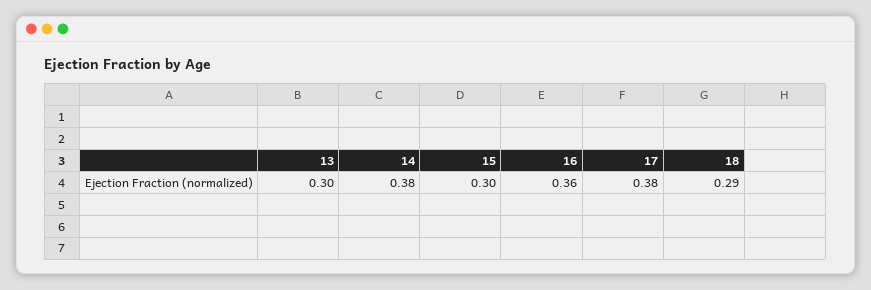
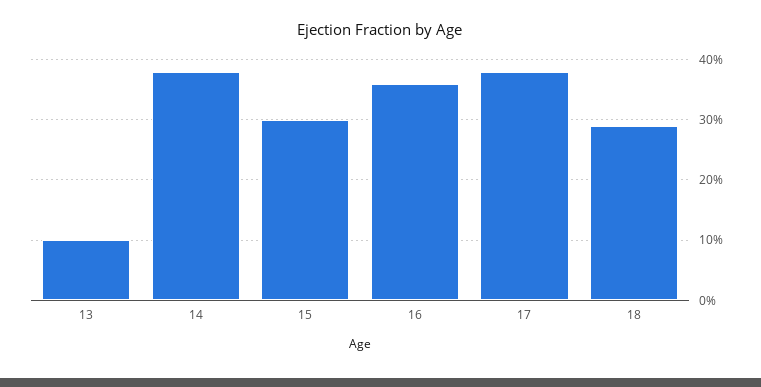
  {
-   "13": 0.3,
+   "13": 0.1,
    "14": 0.38,
    "15": 0.3,
    "16": 0.36,
    "17": 0.38,
    "18": 0.29
  }

